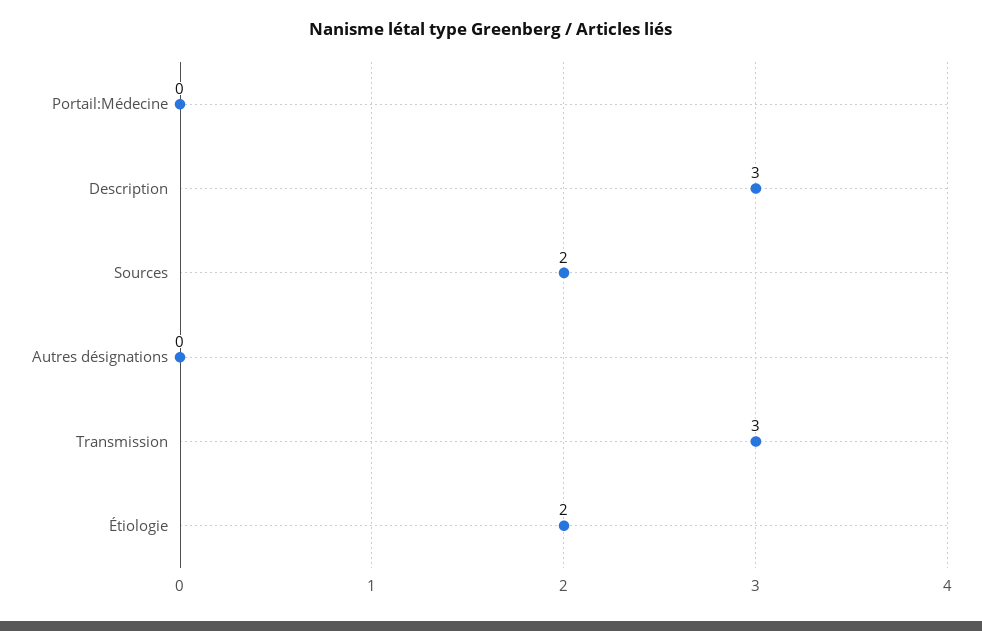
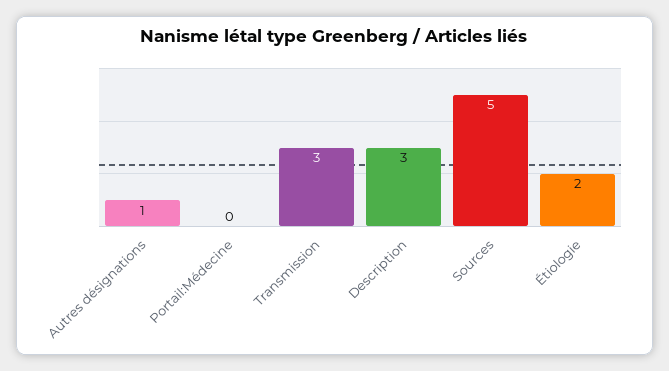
  {
    "Portail:Médecine": 0,
    "Description": 3,
-   "Sources": 2,
+   "Sources": 5,
-   "Autres désignations": 0,
+   "Autres désignations": 1,
    "Transmission": 3,
    "Étiologie": 2
  }

